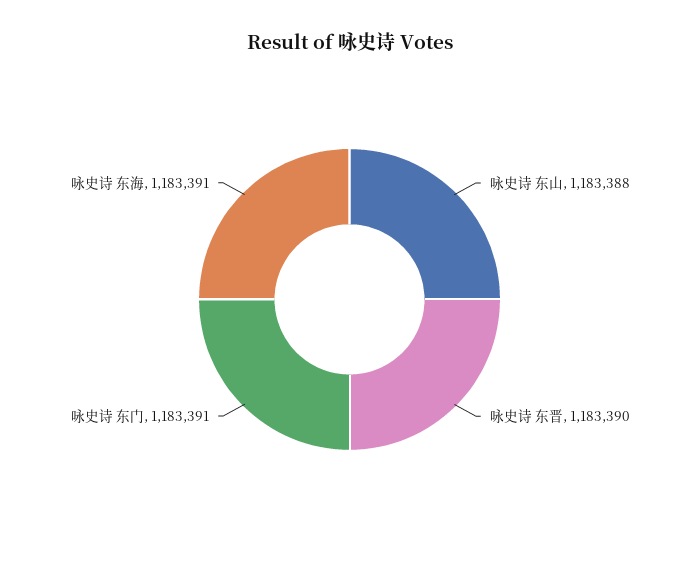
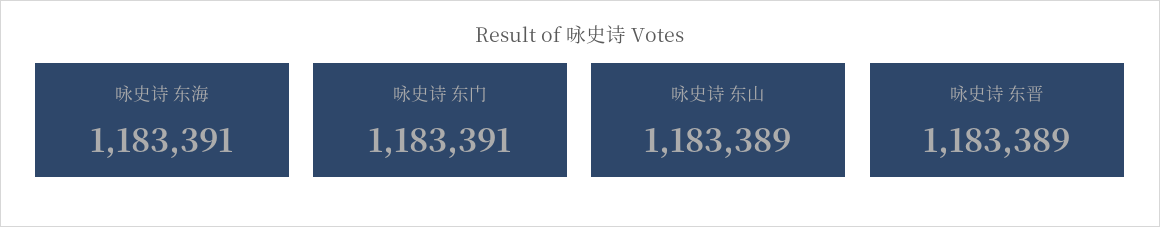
  {
-   "咏史诗 东山": 1183388,
+   "咏史诗 东山": 1183389,
-   "咏史诗 东晋": 1183390,
+   "咏史诗 东晋": 1183389,
    "咏史诗 东门": 1183391,
    "咏史诗 东海": 1183391
  }

